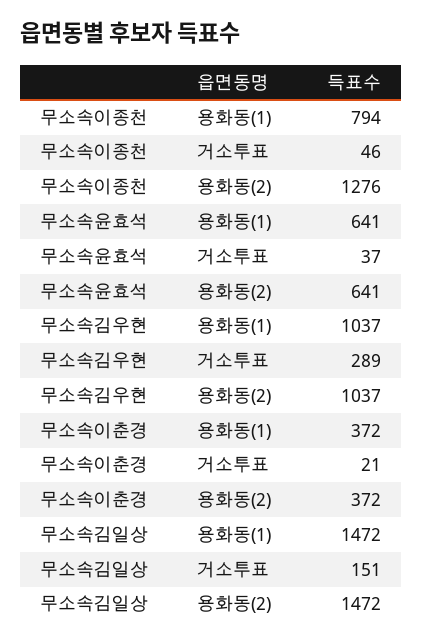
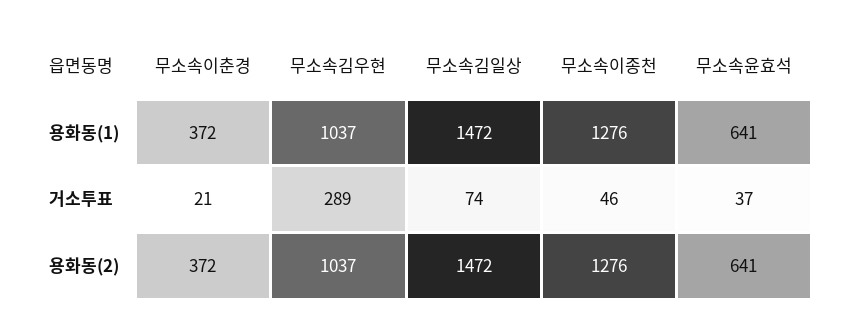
  {
    "무소속이종천": {
-     "용화동(1)": 794,
+     "용화동(1)": 1276,
      "거소투표": 46,
      "용화동(2)": 1276
    },
    "무소속윤효석": {
      "용화동(1)": 641,
      "거소투표": 37,
      "용화동(2)": 641
    },
    "무소속김우현": {
      "용화동(1)": 1037,
      "거소투표": 289,
      "용화동(2)": 1037
    },
    "무소속이춘경": {
      "용화동(1)": 372,
      "거소투표": 21,
      "용화동(2)": 372
    },
    "무소속김일상": {
      "용화동(1)": 1472,
-     "거소투표": 151,
+     "거소투표": 74,
      "용화동(2)": 1472
    }
  }

